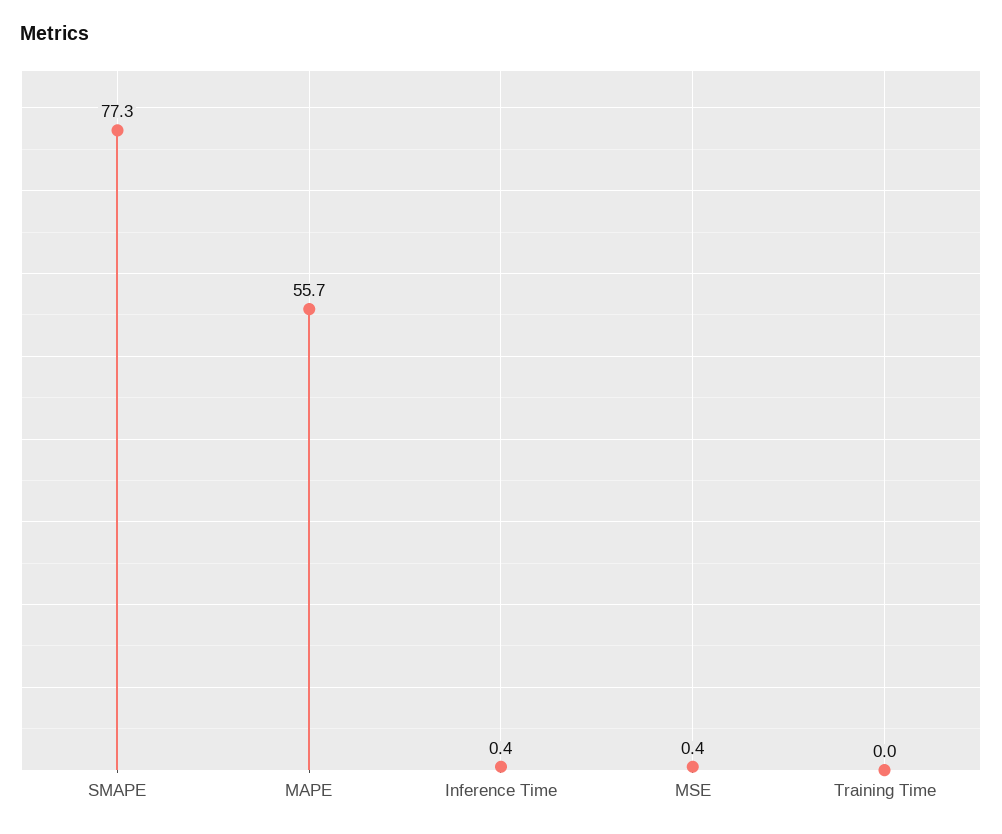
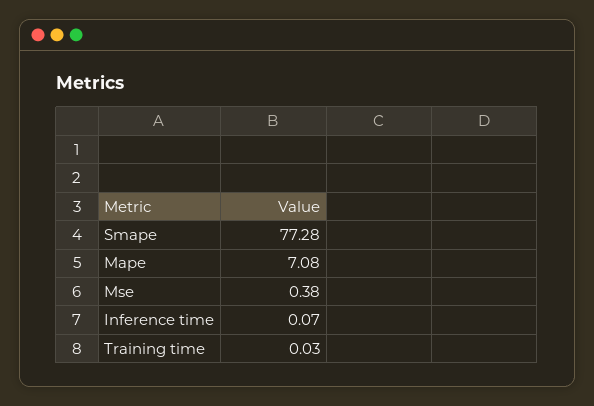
  {
    "SMAPE": 77.28,
-   "MAPE": 55.7,
+   "MAPE": 7.08,
-   "Inference Time": 0.4,
+   "Inference Time": 0.07,
    "MSE": 0.38,
    "Training Time": 0.03
  }

